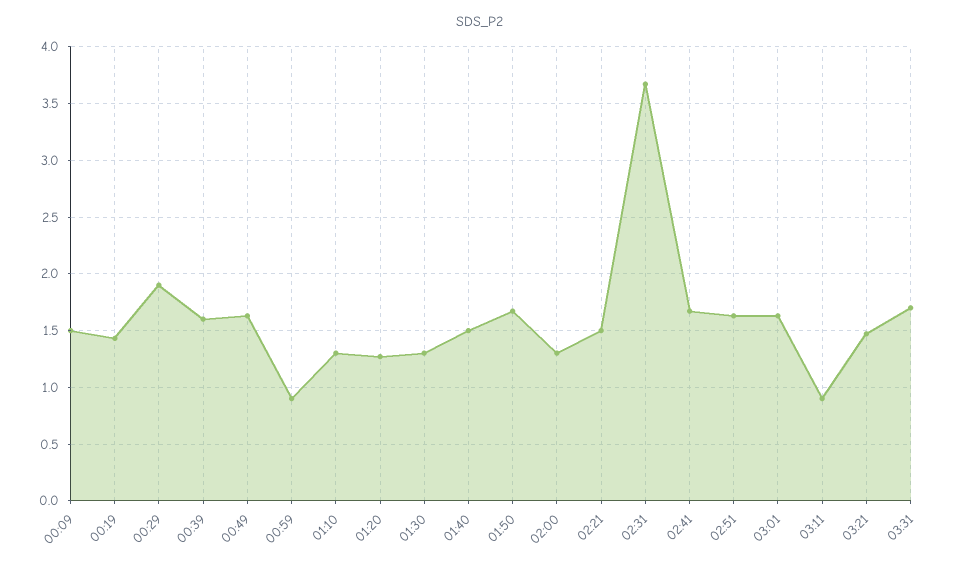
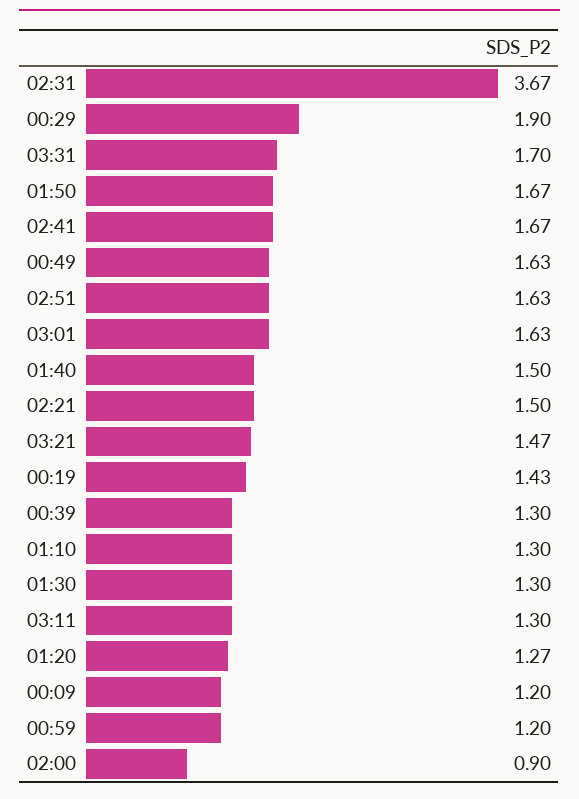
  {
-   "00:09": 1.5,
+   "00:09": 1.2,
    "00:19": 1.43,
    "00:29": 1.9,
-   "00:39": 1.6,
+   "00:39": 1.3,
    "00:49": 1.63,
-   "00:59": 0.9,
+   "00:59": 1.2,
    "01:10": 1.3,
    "01:20": 1.27,
    "01:30": 1.3,
    "01:40": 1.5,
    "01:50": 1.67,
-   "02:00": 1.3,
+   "02:00": 0.9,
    "02:21": 1.5,
    "02:31": 3.67,
    "02:41": 1.67,
    "02:51": 1.63,
    "03:01": 1.63,
-   "03:11": 0.9,
+   "03:11": 1.3,
    "03:21": 1.47,
    "03:31": 1.7
  }

